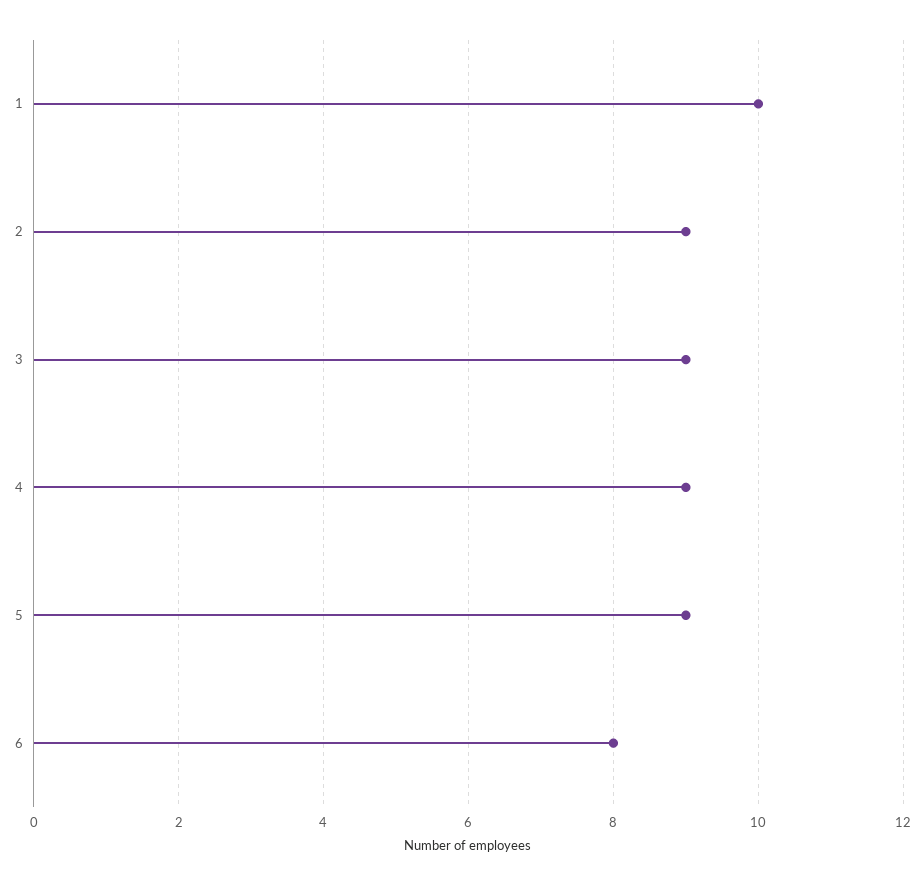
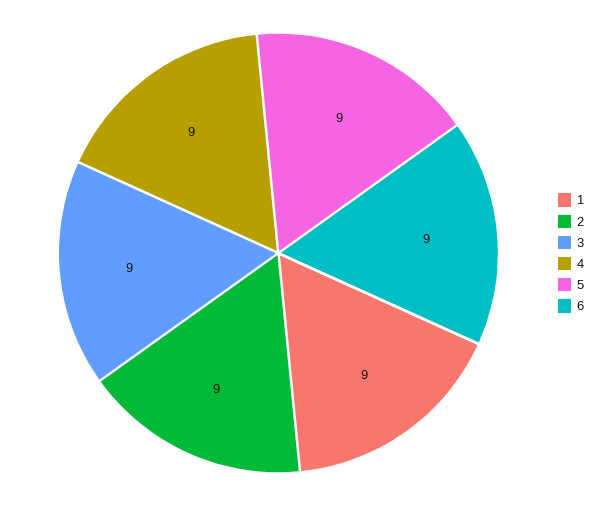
  {
-   "1": 10,
+   "1": 9,
    "2": 9,
    "3": 9,
    "4": 9,
    "5": 9,
-   "6": 8
+   "6": 9
  }

